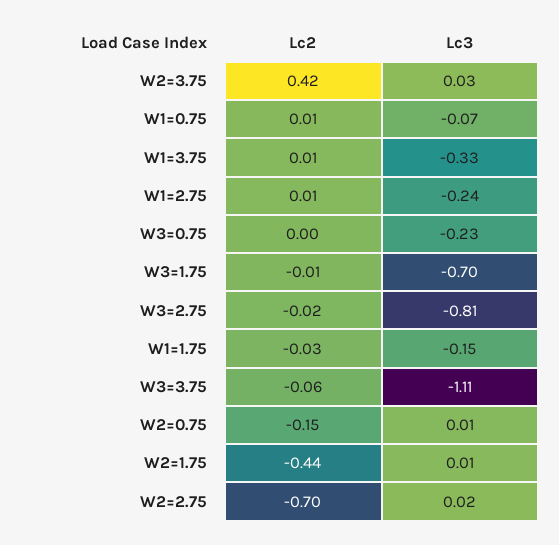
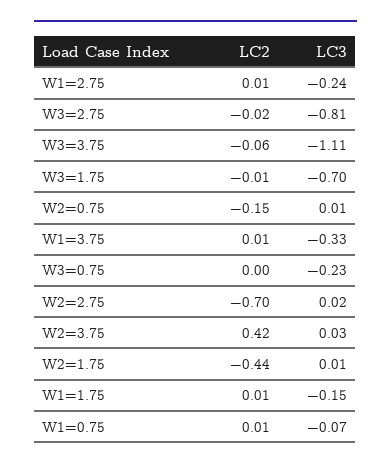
  {
    "Lc2": {
      "W2=3.75": 0.42,
      "W1=0.75": 0.01,
      "W1=3.75": 0.01,
      "W1=2.75": 0.01,
      "W3=0.75": 0,
      "W3=1.75": -0.01,
      "W3=2.75": -0.02,
-     "W1=1.75": -0.03,
+     "W1=1.75": 0.01,
      "W3=3.75": -0.06,
      "W2=0.75": -0.15,
      "W2=1.75": -0.44,
      "W2=2.75": -0.7
    },
    "Lc3": {
      "W2=3.75": 0.03,
      "W1=0.75": -0.07,
      "W1=3.75": -0.33,
      "W1=2.75": -0.24,
      "W3=0.75": -0.23,
      "W3=1.75": -0.7,
      "W3=2.75": -0.81,
      "W1=1.75": -0.15,
      "W3=3.75": -1.11,
      "W2=0.75": 0.01,
      "W2=1.75": 0.01,
      "W2=2.75": 0.02
    }
  }

